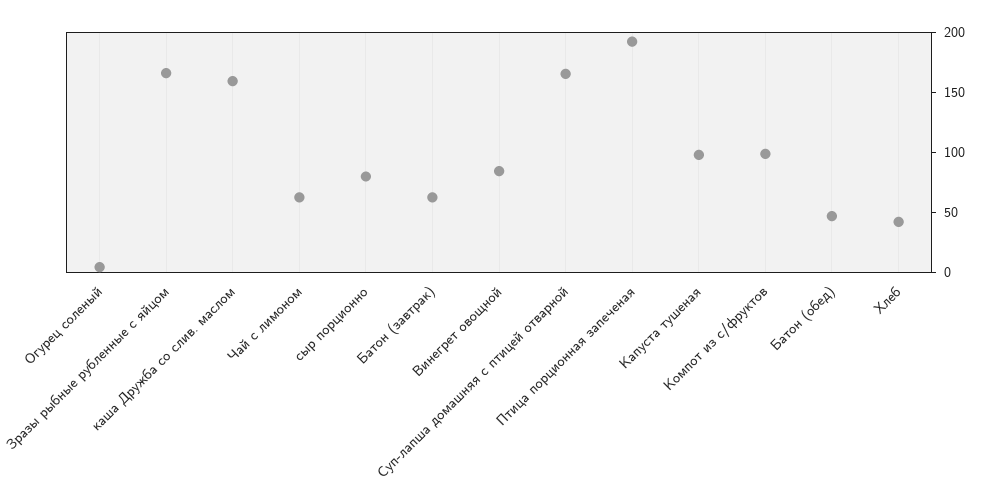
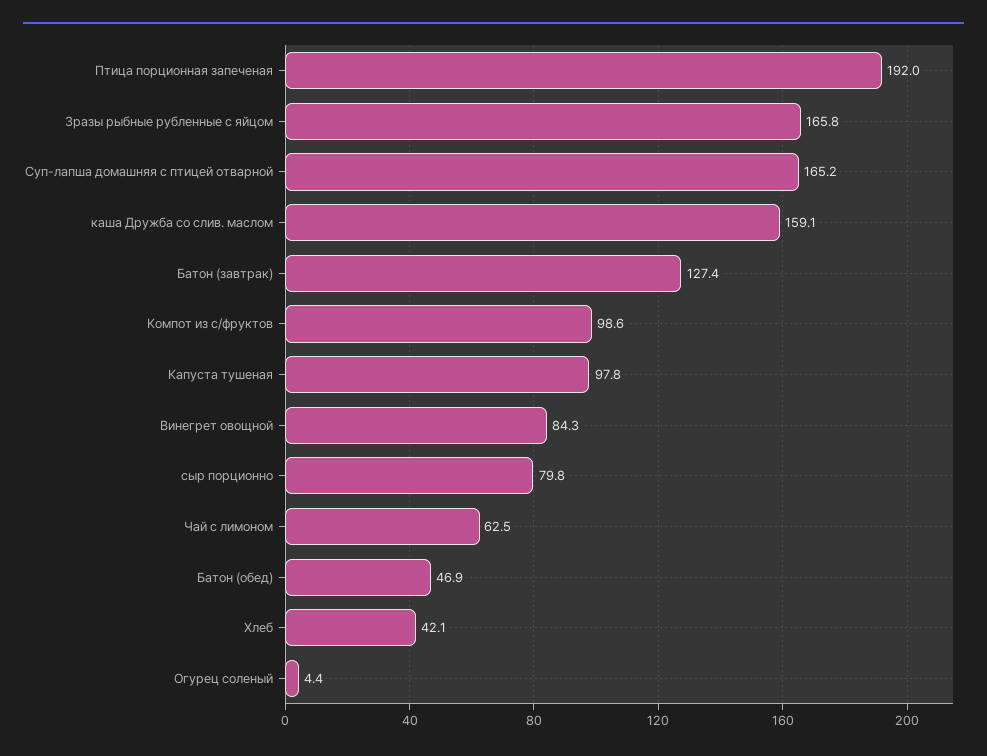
  {
    "Огурец соленый": 4.4,
    "Зразы рыбные рубленные с яйцом": 165.8,
    "каша Дружба со слив. маслом": 159.1,
    "Чай с лимоном": 62.5,
    "сыр порционно": 79.8,
-   "Батон (завтрак)": 60,
+   "Батон (завтрак)": 127.4,
    "Винегрет овощной": 84.3,
    "Суп-лапша домашняя с птицей отварной": 165.2,
    "Птица порционная запеченая": 192,
    "Капуста тушеная": 97.8,
    "Компот из с/фруктов": 98.6,
    "Батон (обед)": 46.9,
    "Хлеб": 42.1
  }

